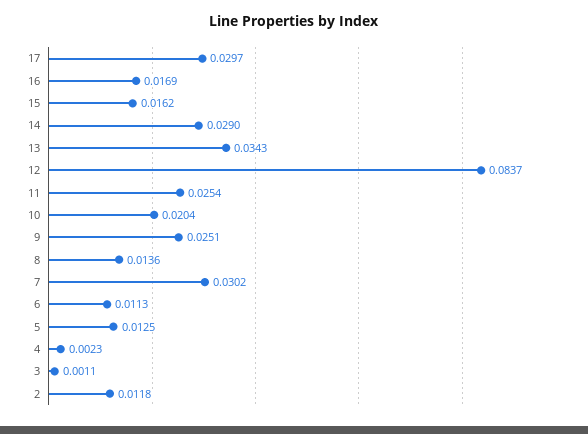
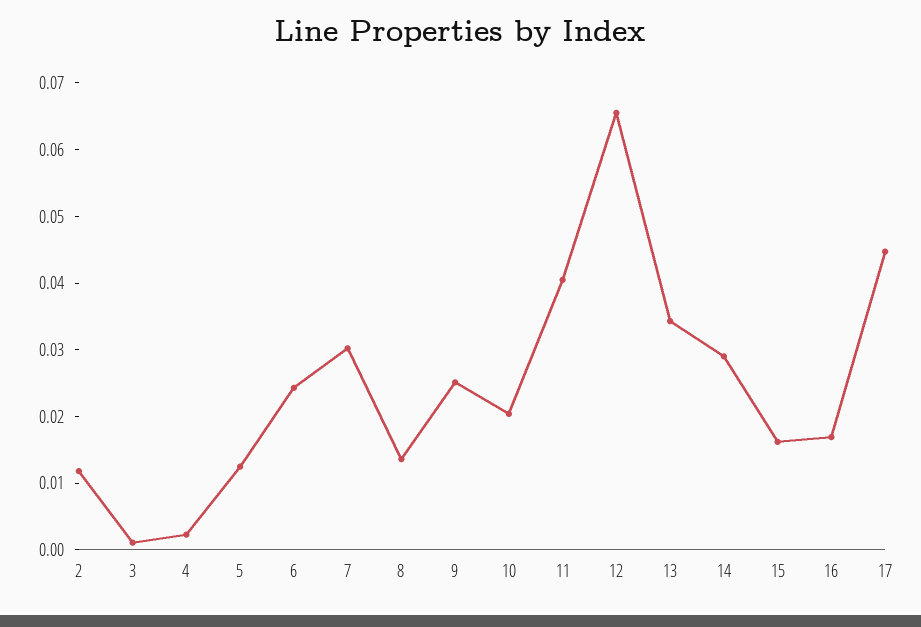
  {
-   "17": 0.0297,
+   "17": 0.044,
    "16": 0.0169,
    "15": 0.0162,
    "14": 0.029,
    "13": 0.0343,
-   "12": 0.0837,
+   "12": 0.066,
-   "11": 0.0254,
+   "11": 0.04,
    "10": 0.0204,
    "9": 0.0251,
    "8": 0.0136,
    "7": 0.0302,
-   "6": 0.0113,
+   "6": 0.024,
    "5": 0.0125,
    "4": 0.0023,
    "3": 0.0011,
    "2": 0.0118
  }

